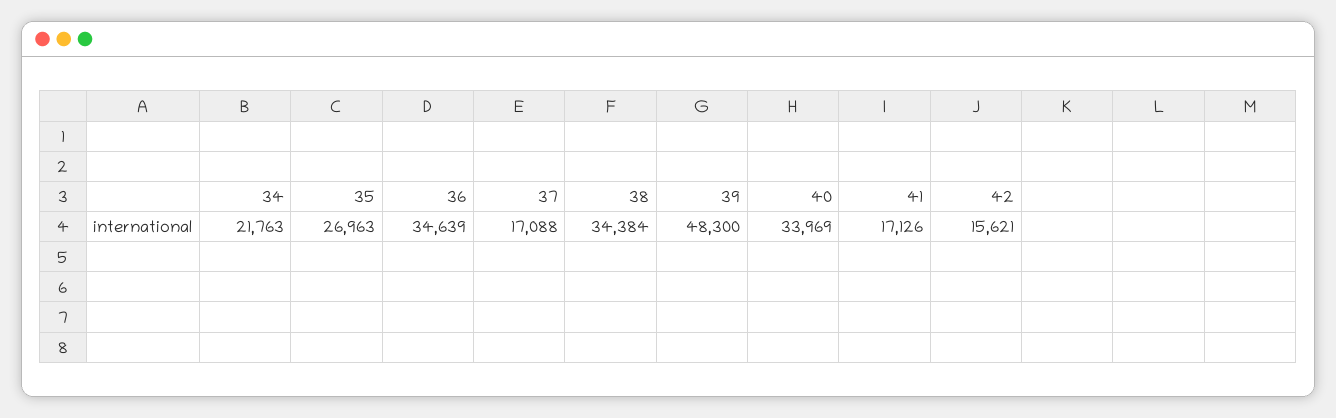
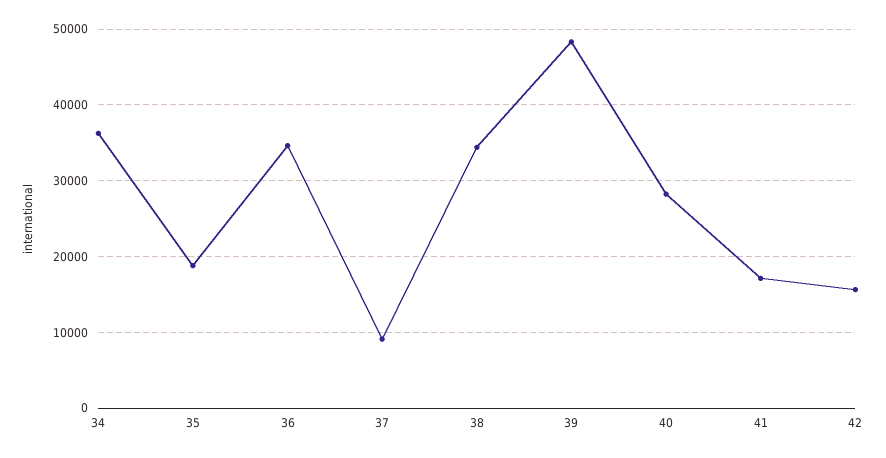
  {
-   "34": 21763,
+   "34": 36000,
-   "35": 26963,
+   "35": 19000,
    "36": 34639,
-   "37": 17088,
+   "37": 9000,
    "38": 34384,
    "39": 48300,
-   "40": 33969,
+   "40": 28000,
    "41": 17126,
    "42": 15621
  }

